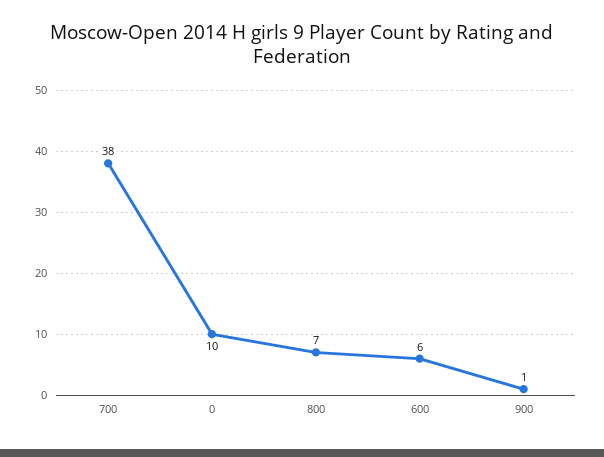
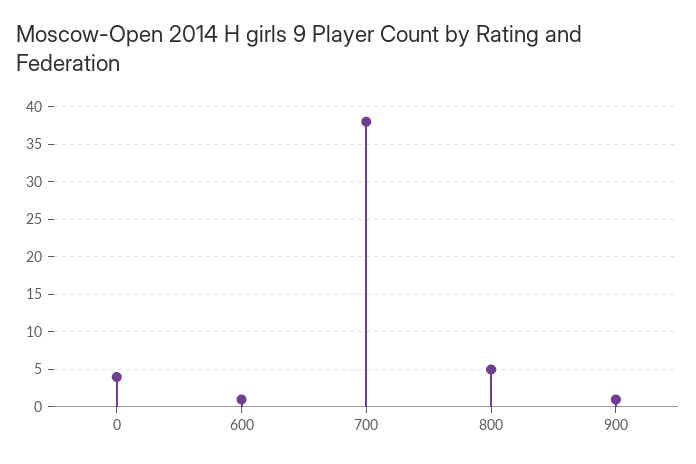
  {
    "700": 38,
-   "0": 10,
+   "0": 4,
-   "800": 7,
+   "800": 5,
-   "600": 6,
+   "600": 1,
    "900": 1
  }

